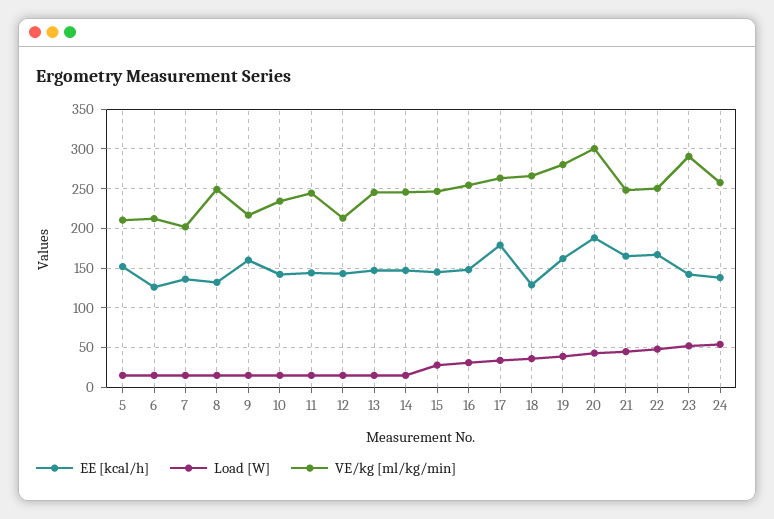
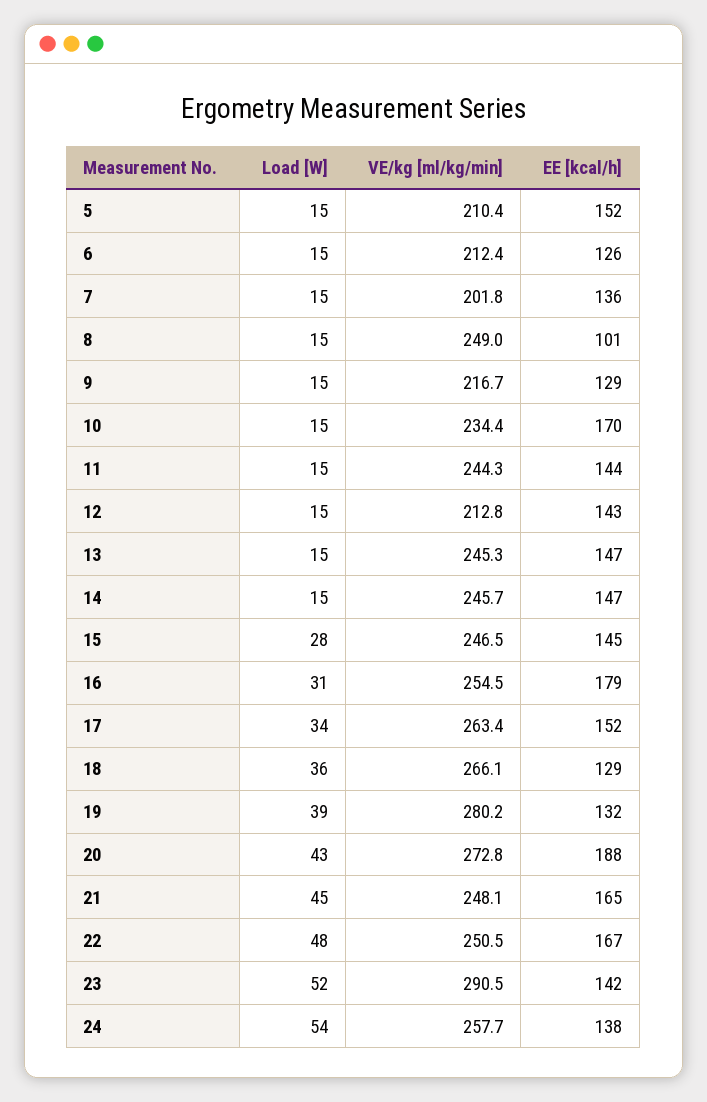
  {
    "EE [kcal/h]": {
      "5": 152,
      "6": 126,
      "7": 136,
-     "8": 130,
+     "8": 101,
-     "9": 160,
+     "9": 129,
-     "10": 140,
+     "10": 170,
      "11": 144,
      "12": 143,
      "13": 147,
      "14": 147,
      "15": 145,
-     "16": 150,
+     "16": 179,
-     "17": 180,
+     "17": 152,
      "18": 129,
-     "19": 160,
+     "19": 132,
      "20": 188,
      "21": 165,
      "22": 167,
      "23": 142,
      "24": 138
    },
    "Load [W]": {
      "5": 15,
      "6": 15,
      "7": 15,
      "8": 15,
      "9": 15,
      "10": 15,
      "11": 15,
      "12": 15,
      "13": 15,
      "14": 15,
      "15": 28,
      "16": 31,
      "17": 34,
      "18": 36,
      "19": 39,
      "20": 43,
      "21": 45,
      "22": 48,
      "23": 52,
      "24": 54
    },
    "VE/kg [ml/kg/min]": {
      "5": 210.4,
      "6": 212.4,
      "7": 201.8,
      "8": 249,
      "9": 216.7,
      "10": 234.4,
      "11": 244.3,
      "12": 212.8,
      "13": 245.3,
      "14": 245.7,
      "15": 246.5,
      "16": 254.5,
      "17": 263.4,
      "18": 266.1,
      "19": 280.2,
-     "20": 300,
+     "20": 272.8,
      "21": 248.1,
      "22": 250.5,
      "23": 290.5,
      "24": 257.7
    }
  }

